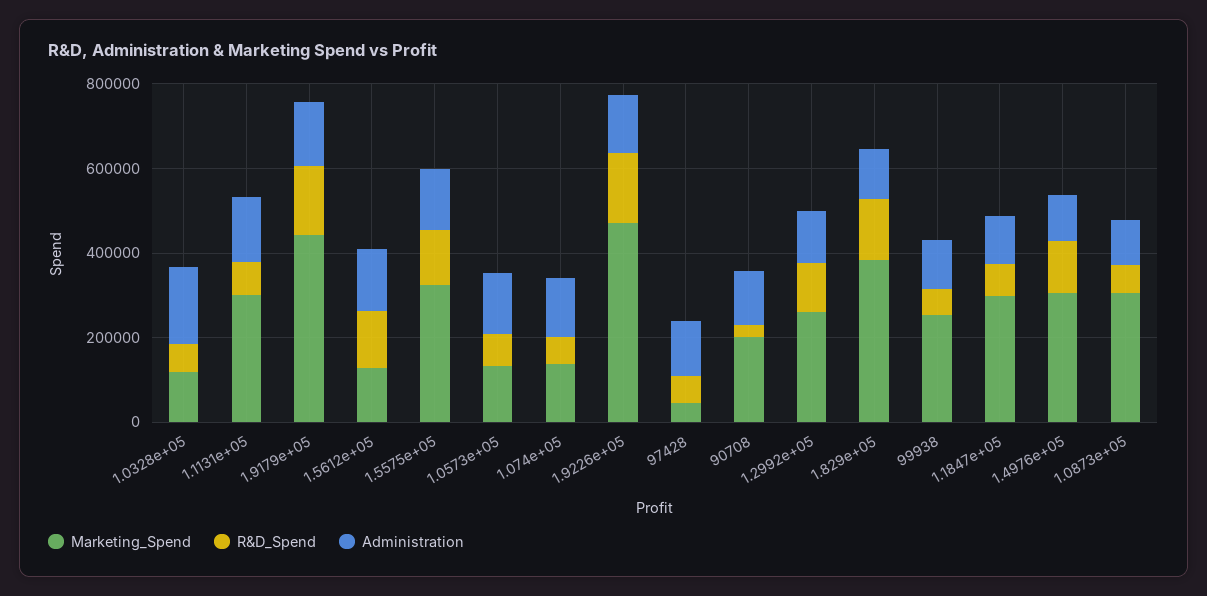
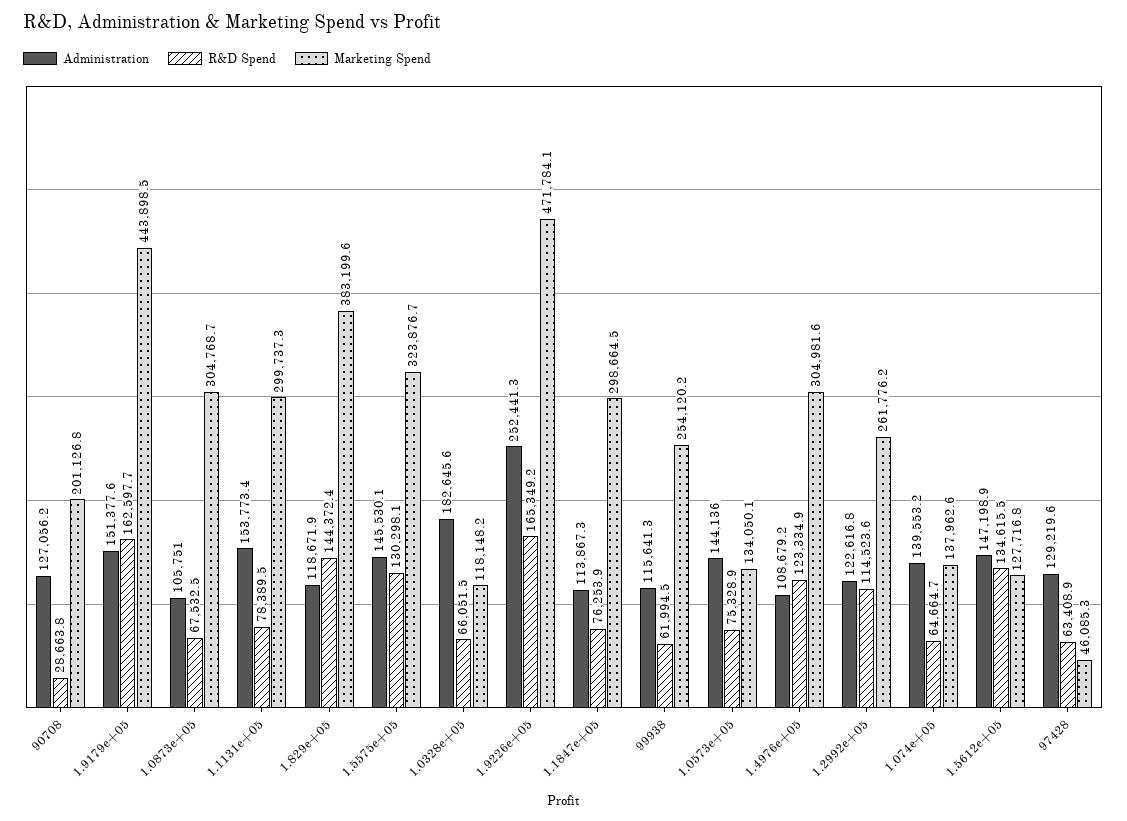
  {
    "Marketing_Spend": {
      "1.0328e+05": 118148.2,
      "1.1131e+05": 299737.3,
      "1.9179e+05": 443898.5,
      "1.5612e+05": 127716.8,
      "1.5575e+05": 323876.7,
      "1.0573e+05": 134050.1,
      "1.074e+05": 137962.6,
      "1.9226e+05": 471784.1,
      "97428": 46085.3,
      "90708": 201126.8,
      "1.2992e+05": 261776.2,
      "1.829e+05": 383199.6,
      "99938": 254120.2,
      "1.1847e+05": 298664.5,
      "1.4976e+05": 304981.6,
      "1.0873e+05": 304768.7
    },
    "R&D_Spend": {
      "1.0328e+05": 66051.5,
      "1.1131e+05": 78389.5,
      "1.9179e+05": 162597.7,
      "1.5612e+05": 134615.5,
      "1.5575e+05": 130298.1,
      "1.0573e+05": 75328.9,
      "1.074e+05": 64664.7,
      "1.9226e+05": 165349.2,
      "97428": 63408.9,
      "90708": 28663.8,
      "1.2992e+05": 114523.6,
      "1.829e+05": 144372.4,
      "99938": 61994.5,
      "1.1847e+05": 76253.9,
      "1.4976e+05": 123334.9,
      "1.0873e+05": 67532.5
    },
    "Administration": {
      "1.0328e+05": 182645.6,
      "1.1131e+05": 153773.4,
      "1.9179e+05": 151377.6,
      "1.5612e+05": 147198.9,
      "1.5575e+05": 145530.1,
      "1.0573e+05": 144136,
      "1.074e+05": 139553.2,
-     "1.9226e+05": 150000,
+     "1.9226e+05": 252441.3,
      "97428": 129219.6,
      "90708": 127056.2,
      "1.2992e+05": 122616.8,
      "1.829e+05": 118671.9,
      "99938": 115641.3,
      "1.1847e+05": 113867.3,
      "1.4976e+05": 108679.2,
      "1.0873e+05": 105751
    }
  }

